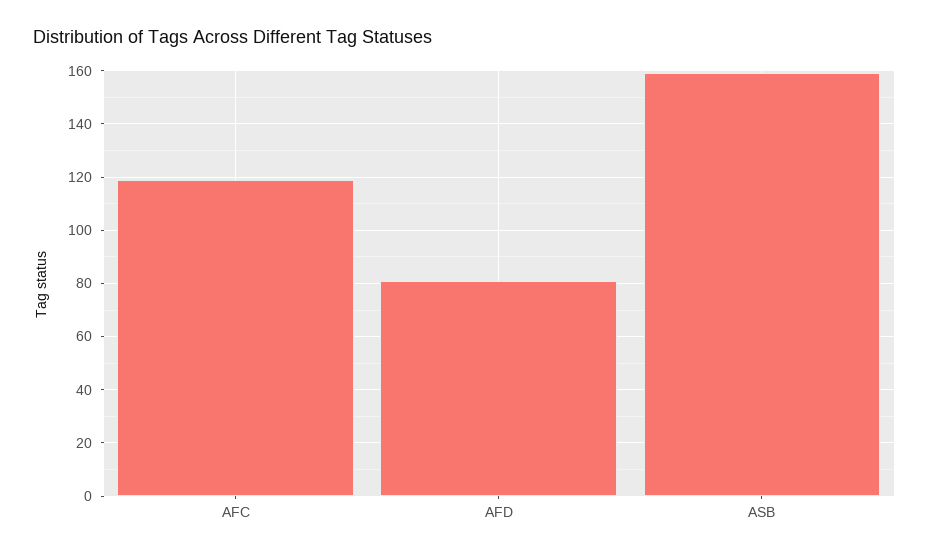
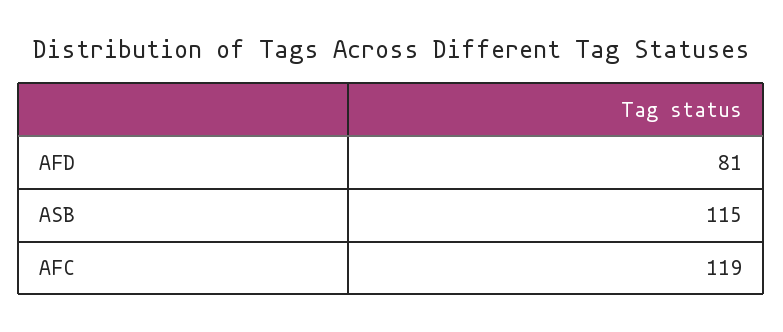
  {
    "AFC": 119,
    "AFD": 81,
-   "ASB": 160
+   "ASB": 115
  }

